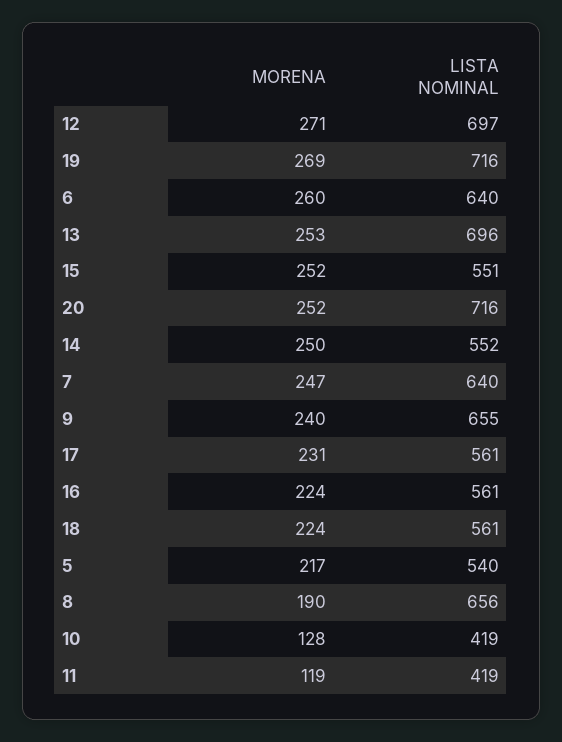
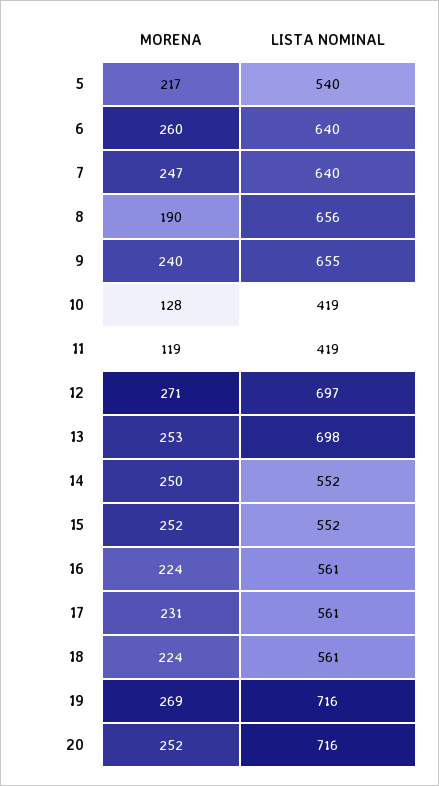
  {
    "MORENA": {
      "12": 271,
      "19": 269,
      "6": 260,
      "13": 253,
      "15": 252,
      "20": 252,
      "14": 250,
      "7": 247,
      "9": 240,
      "17": 231,
      "16": 224,
      "18": 224,
      "5": 217,
      "8": 190,
      "10": 128,
      "11": 119
    },
    "LISTA NOMINAL": {
      "12": 697,
      "19": 716,
      "6": 640,
-     "13": 696,
+     "13": 698,
-     "15": 551,
+     "15": 552,
      "20": 716,
      "14": 552,
      "7": 640,
      "9": 655,
      "17": 561,
      "16": 561,
      "18": 561,
      "5": 540,
      "8": 656,
      "10": 419,
      "11": 419
    }
  }

